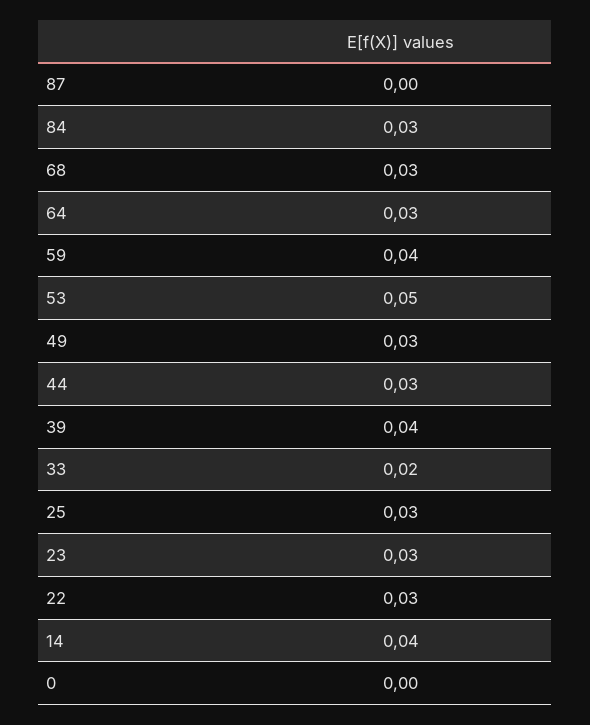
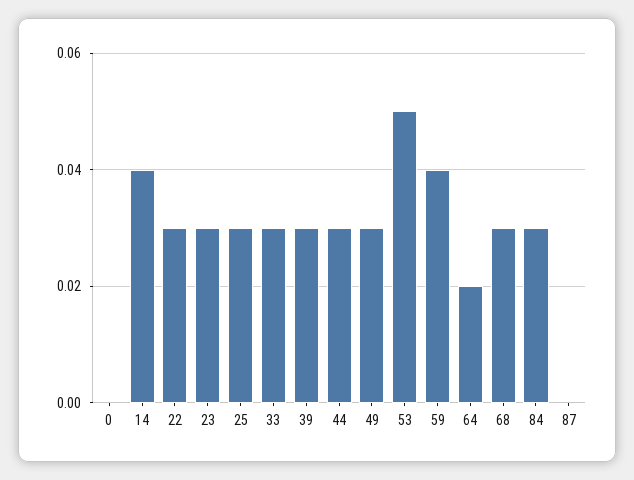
  {
    "87": 0,
    "84": 0.03,
    "68": 0.03,
-   "64": 0.03,
+   "64": 0.02,
    "59": 0.04,
    "53": 0.05,
    "49": 0.03,
    "44": 0.03,
-   "39": 0.04,
+   "39": 0.03,
-   "33": 0.02,
+   "33": 0.03,
    "25": 0.03,
    "23": 0.03,
    "22": 0.03,
    "14": 0.04,
    "0": 0
  }

